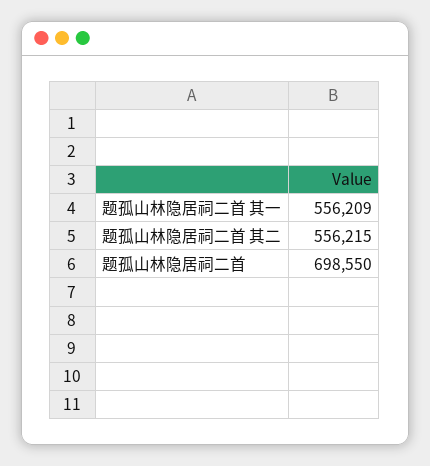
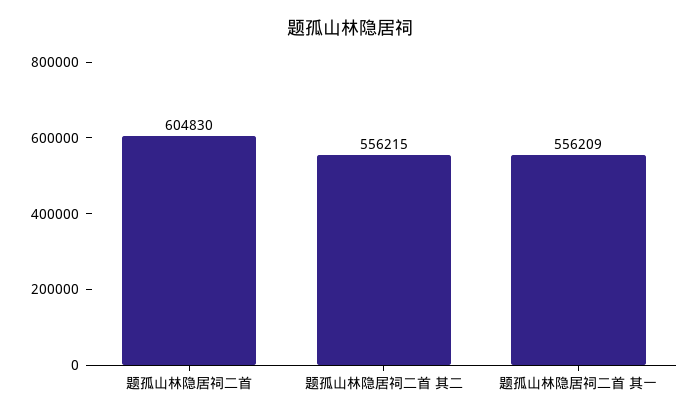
  {
    "题孤山林隐居祠二首 其一": 556209,
    "题孤山林隐居祠二首 其二": 556215,
-   "题孤山林隐居祠二首": 698550
+   "题孤山林隐居祠二首": 604830
  }

